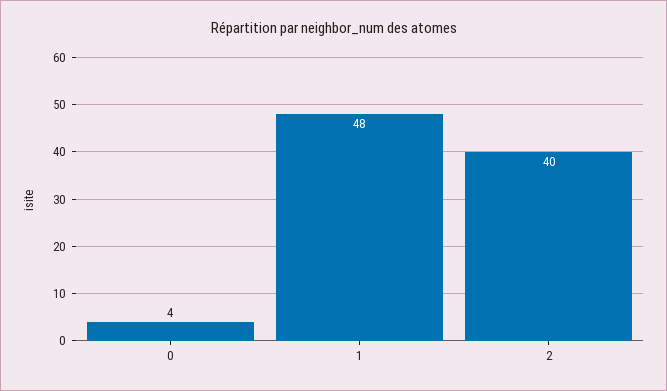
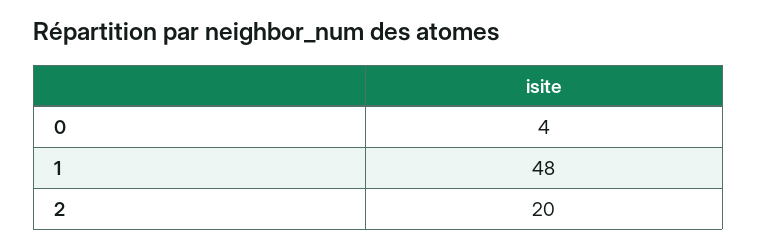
  {
    "0": 4,
    "1": 48,
-   "2": 40
+   "2": 20
  }

